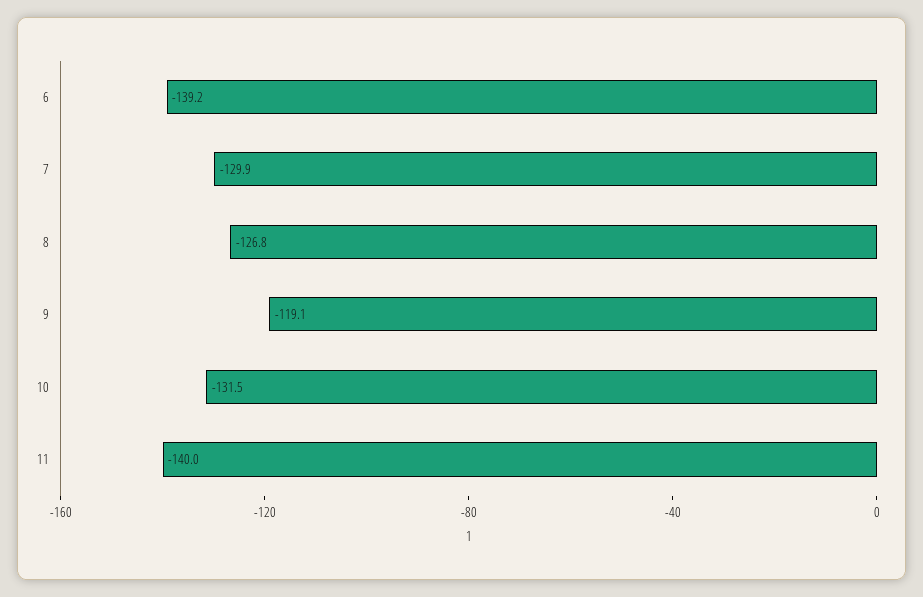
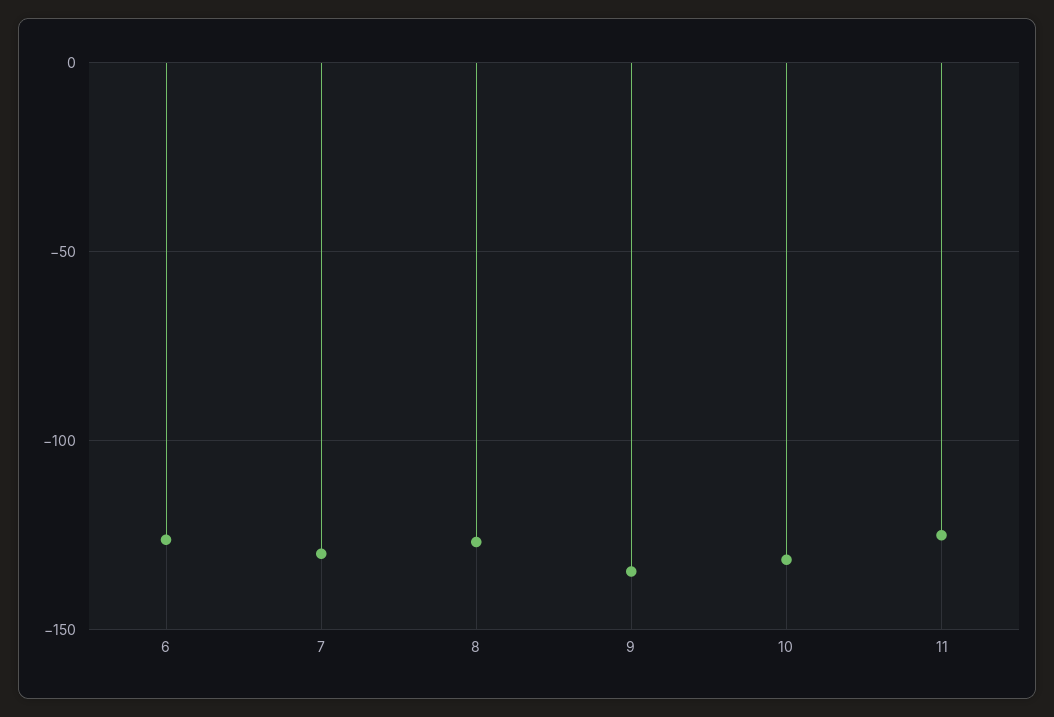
  {
-   "6": -139.2,
+   "6": -125,
    "7": -129.9,
    "8": -126.8,
-   "9": -119.1,
+   "9": -135,
    "10": -131.5,
-   "11": -140
+   "11": -125
  }

